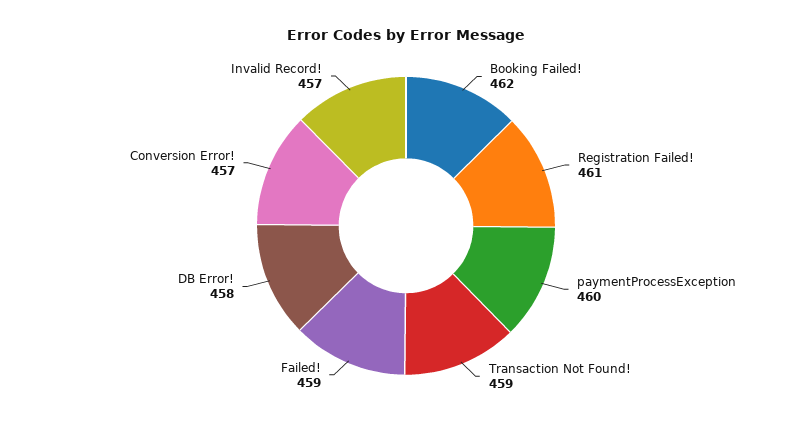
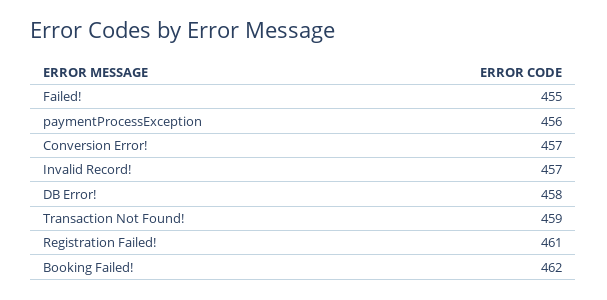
  {
    "Booking Failed!": 462,
    "Registration Failed!": 461,
-   "paymentProcessException": 460,
+   "paymentProcessException": 456,
    "Transaction Not Found!": 459,
-   "Failed!": 459,
+   "Failed!": 455,
    "DB Error!": 458,
    "Conversion Error!": 457,
    "Invalid Record!": 457
  }

